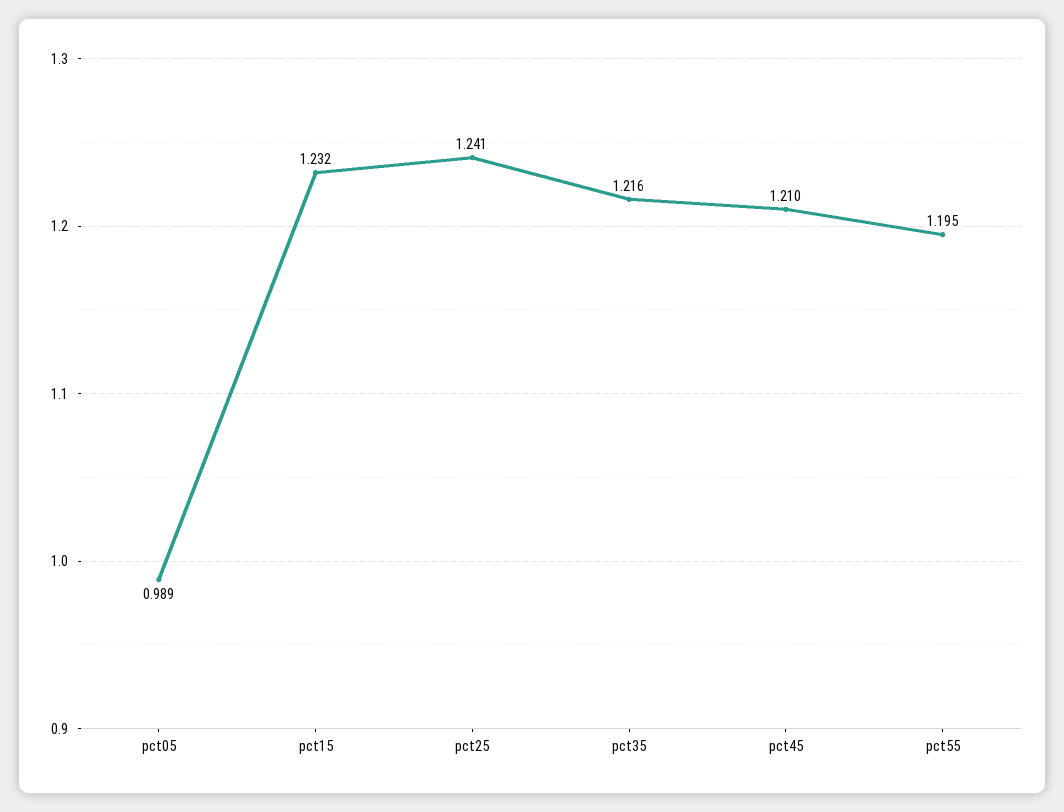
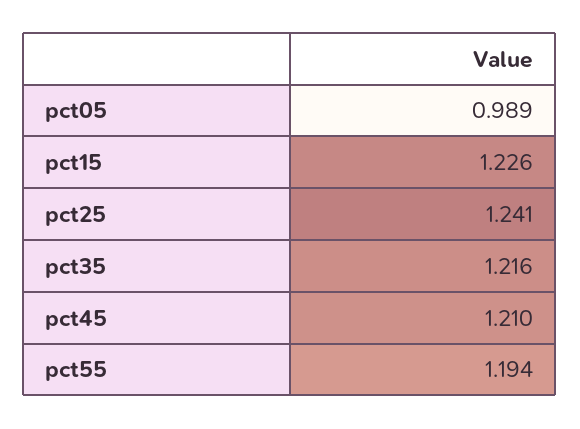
  {
    "pct05": 0.989,
-   "pct15": 1.232,
+   "pct15": 1.226,
    "pct25": 1.241,
    "pct35": 1.216,
    "pct45": 1.21,
-   "pct55": 1.195
+   "pct55": 1.194
  }

